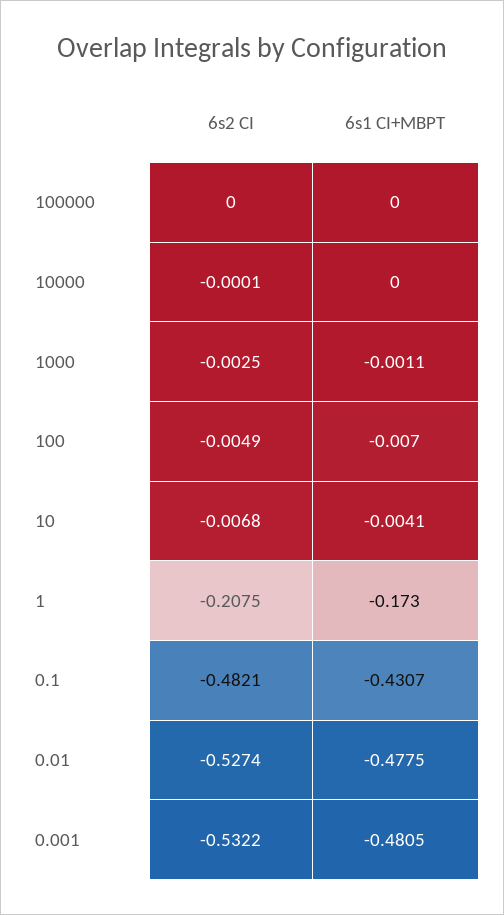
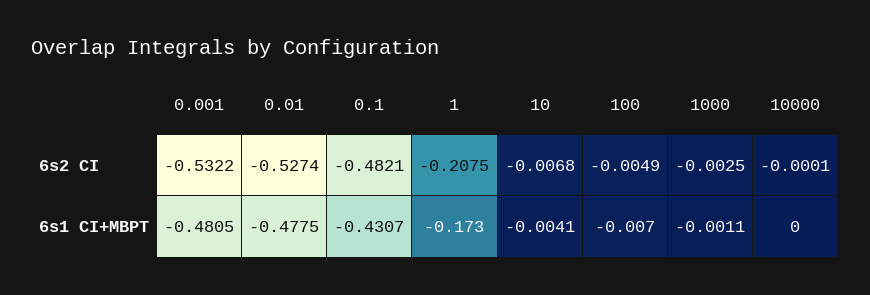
  {
    "6s2 CI": {
-     "100000": 0,
      "10000": -0.0001,
      "1000": -0.0025,
      "100": -0.0049,
      "10": -0.0068,
      "1": -0.2075,
      "0.1": -0.4821,
      "0.01": -0.5274,
      "0.001": -0.5322
    },
    "6s1 CI+MBPT": {
-     "100000": 0,
      "10000": 0,
      "1000": -0.0011,
      "100": -0.007,
      "10": -0.0041,
      "1": -0.173,
      "0.1": -0.4307,
      "0.01": -0.4775,
      "0.001": -0.4805
    }
  }

